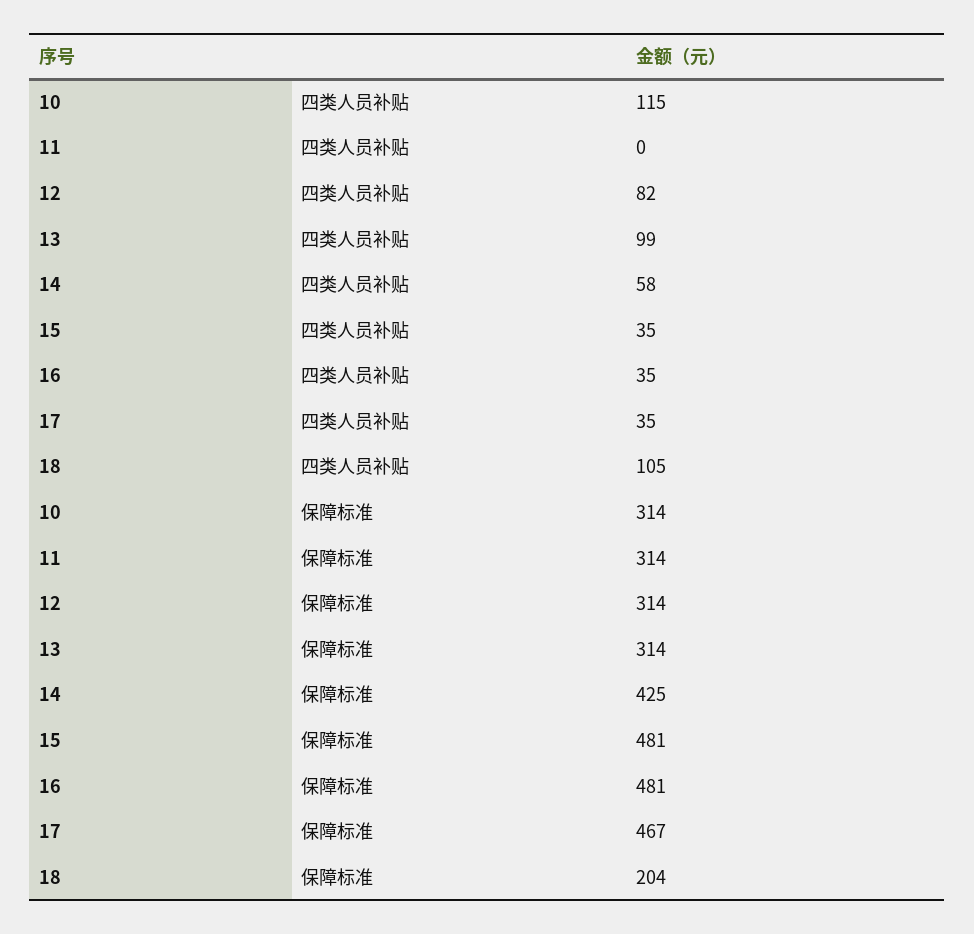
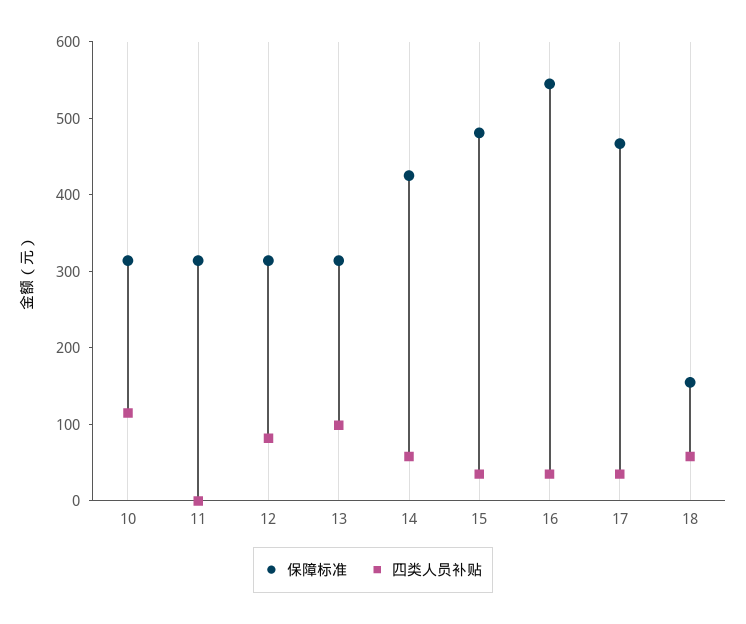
  {
    "四类人员补贴": {
      "10": 115,
      "11": 0,
      "12": 82,
      "13": 99,
      "14": 58,
      "15": 35,
      "16": 35,
      "17": 35,
-     "18": 105
+     "18": 60
    },
    "保障标准": {
      "10": 314,
      "11": 314,
      "12": 314,
      "13": 314,
      "14": 425,
      "15": 481,
-     "16": 481,
+     "16": 540,
      "17": 467,
-     "18": 204
+     "18": 160
    }
  }

